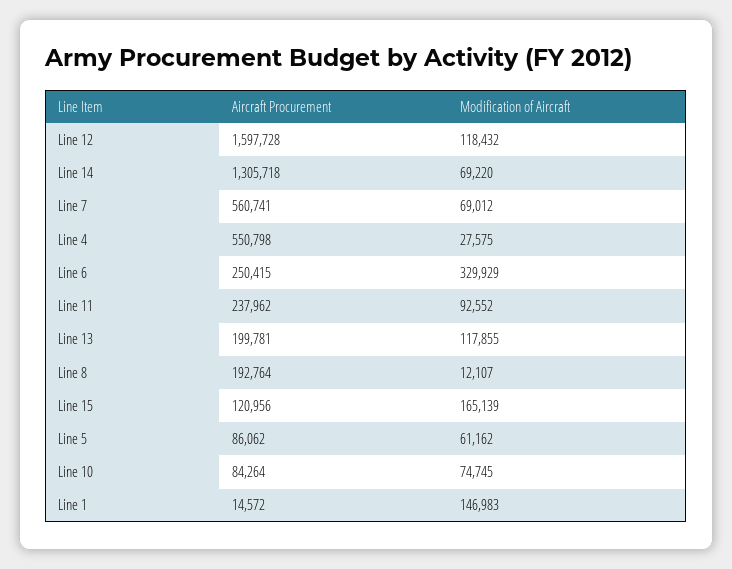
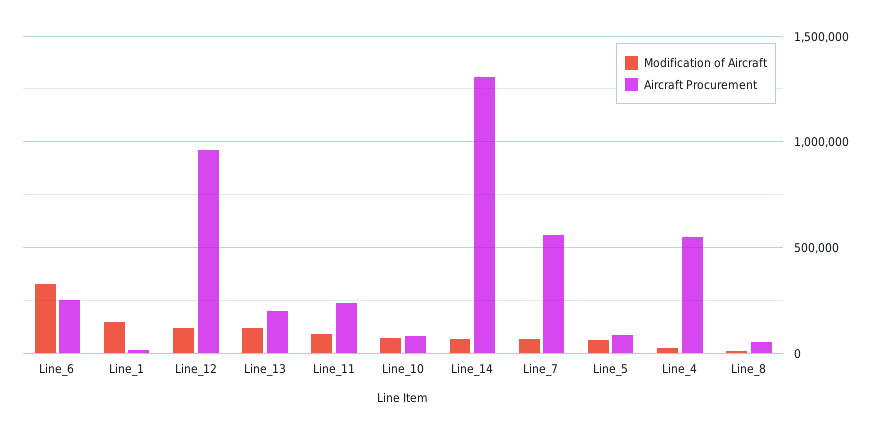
  {
    "Aircraft Procurement": {
-     "Line 12": 1597728,
+     "Line 12": 950000,
      "Line 14": 1305718,
      "Line 7": 560741,
      "Line 4": 550798,
      "Line 6": 250415,
      "Line 11": 237962,
      "Line 13": 199781,
-     "Line 8": 192764,
+     "Line 8": 50000,
-     "Line 15": 120956,
      "Line 5": 86062,
      "Line 10": 84264,
      "Line 1": 14572
    },
    "Modification of Aircraft": {
      "Line 12": 118432,
      "Line 14": 69220,
      "Line 7": 69012,
      "Line 4": 27575,
      "Line 6": 329929,
      "Line 11": 92552,
      "Line 13": 117855,
      "Line 8": 12107,
-     "Line 15": 165139,
      "Line 5": 61162,
      "Line 10": 74745,
      "Line 1": 146983
    }
  }

